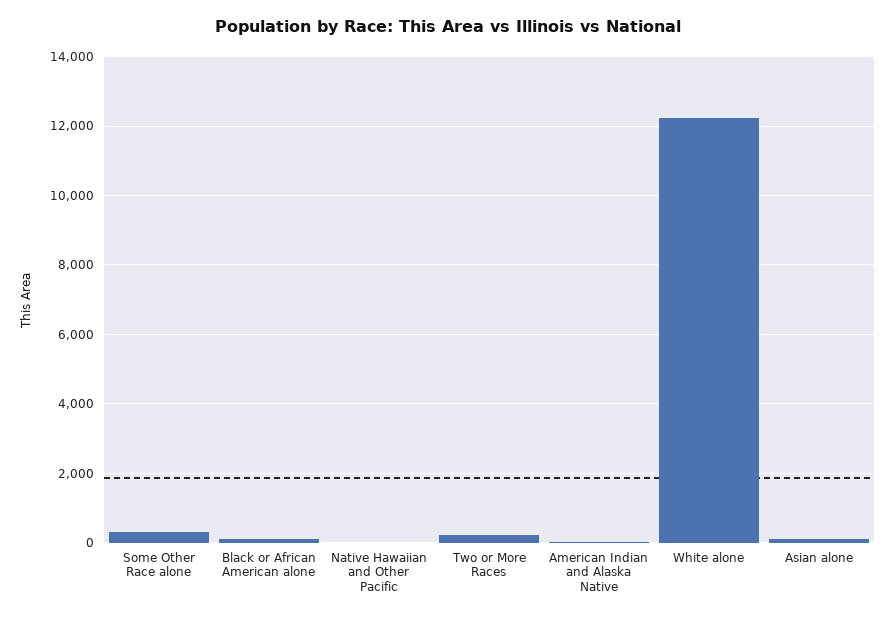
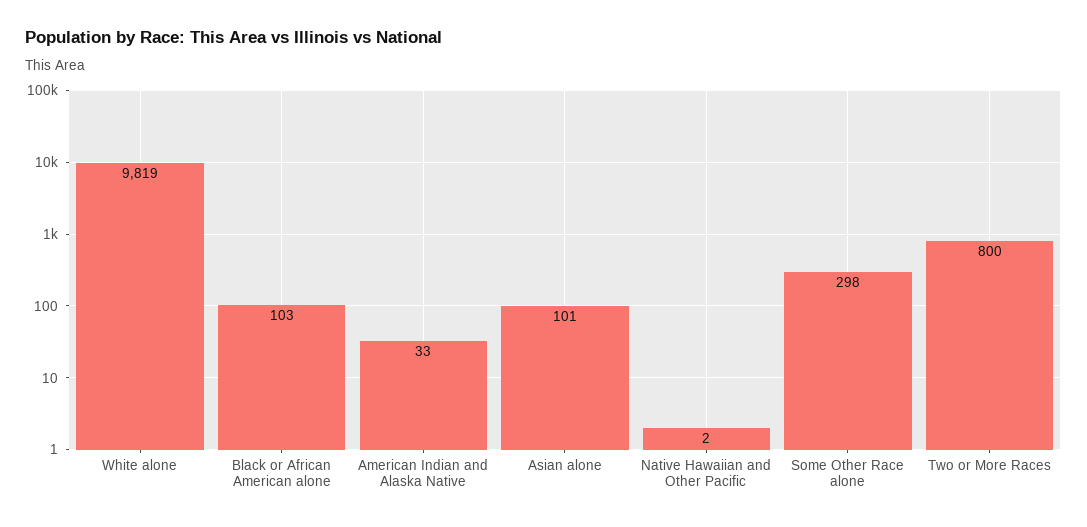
  {
    "Some Other Race alone": 298,
    "Black or African American alone": 103,
    "Native Hawaiian and Other Pacific": 2,
-   "Two or More Races": 200,
+   "Two or More Races": 800,
    "American Indian and Alaska Native": 33,
-   "White alone": 12200,
+   "White alone": 9819,
    "Asian alone": 101
  }

